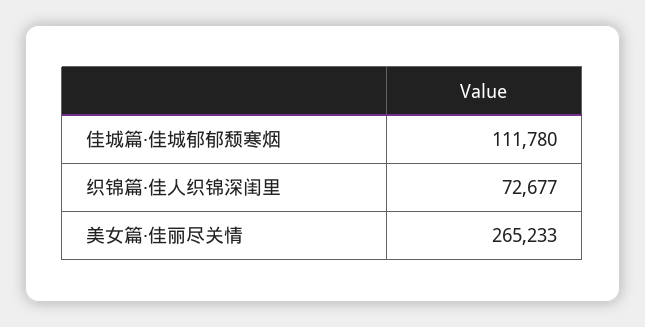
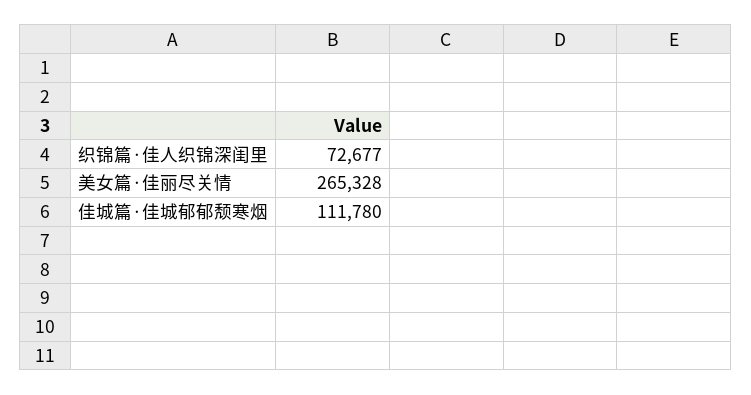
  {
    "佳城篇·佳城郁郁颓寒烟": 111780,
    "织锦篇·佳人织锦深闺里": 72677,
-   "美女篇·佳丽尽关情": 265233
+   "美女篇·佳丽尽关情": 265328
  }

